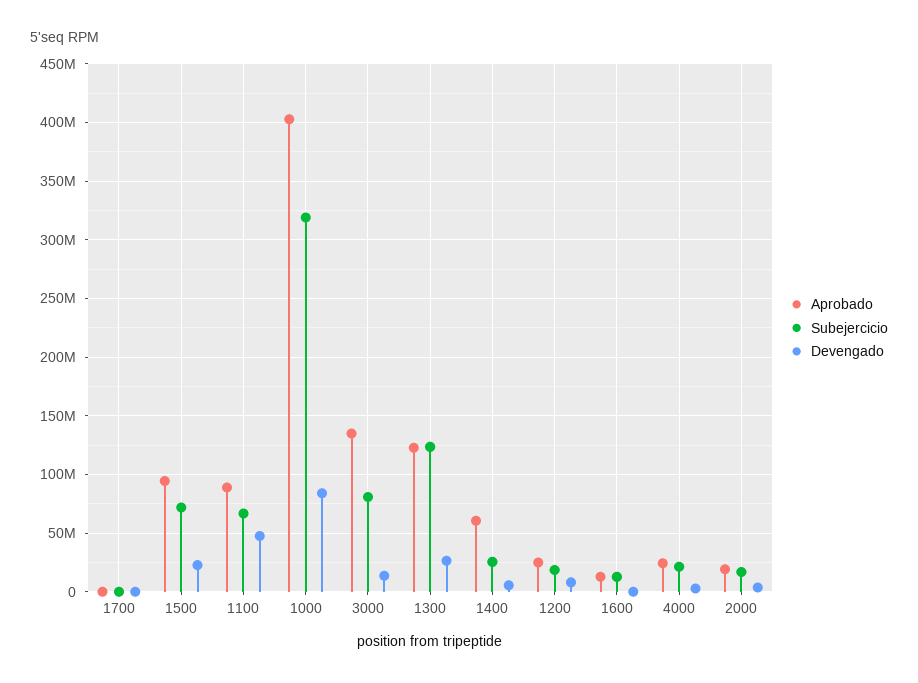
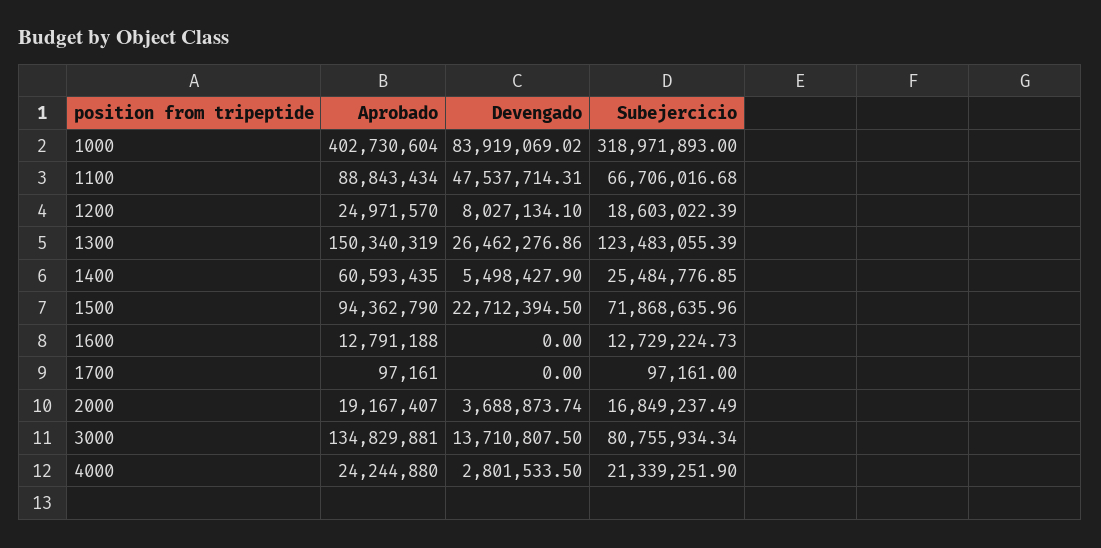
  {
    "Aprobado": {
      "1700": 97161,
      "1500": 94362790,
      "1100": 88843434,
      "1000": 402730604,
      "3000": 134829881,
-     "1300": 120000000,
+     "1300": 150340319,
      "1400": 60593435,
      "1200": 24971570,
      "1600": 12791188,
      "4000": 24244880,
      "2000": 19167407
    },
    "Subejercicio": {
      "1700": 97161,
      "1500": 71868635.96,
      "1100": 66706016.68,
      "1000": 318971893,
      "3000": 80755934.34,
      "1300": 123483055.39,
      "1400": 25484776.85,
      "1200": 18603022.39,
      "1600": 12729224.73,
      "4000": 21339251.9,
      "2000": 16849237.49
    },
    "Devengado": {
      "1700": 0,
      "1500": 22712394.5,
      "1100": 47537714.31,
      "1000": 83919069.02,
      "3000": 13710807.5,
      "1300": 26462276.86,
      "1400": 5498427.9,
      "1200": 8027134.1,
      "1600": 0,
      "4000": 2801533.5,
      "2000": 3688873.74
    }
  }

